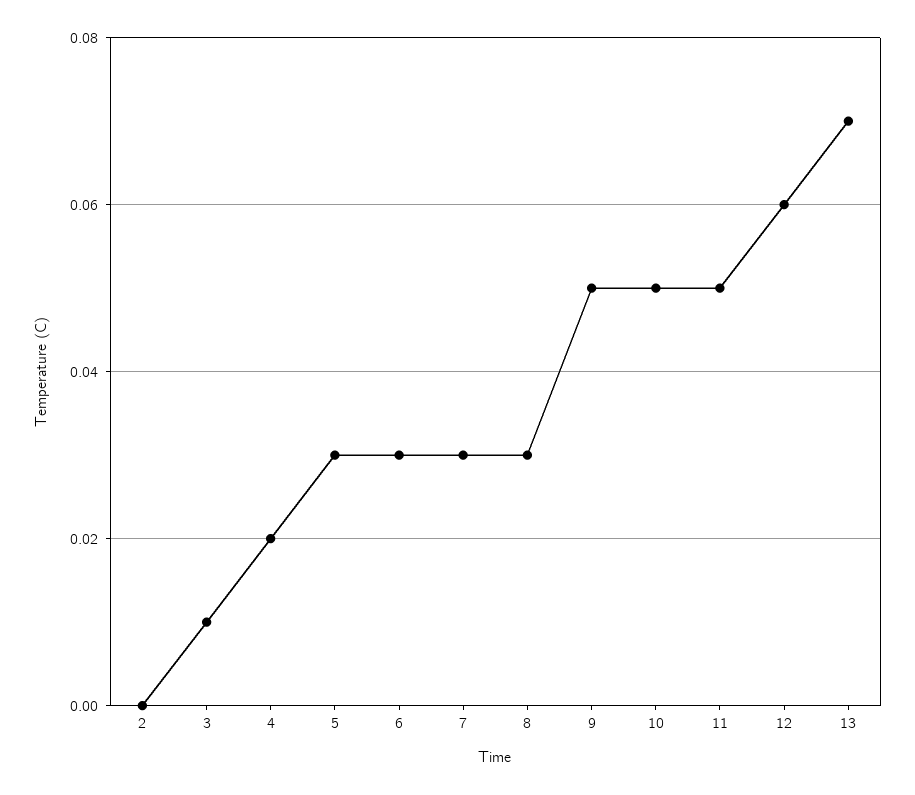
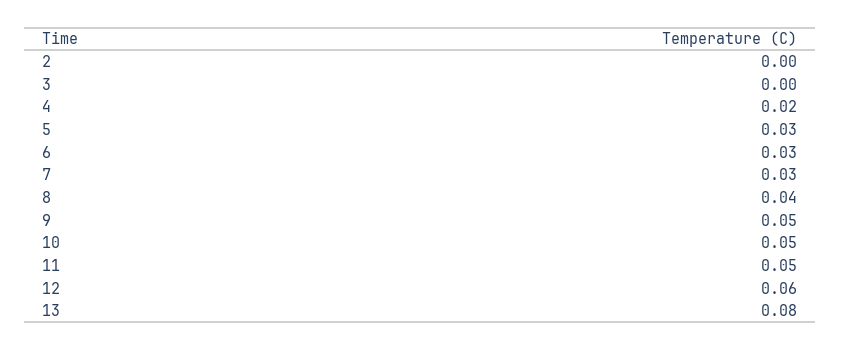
  {
    "2": 0,
-   "3": 0.01,
+   "3": 0,
    "4": 0.02,
    "5": 0.03,
    "6": 0.03,
    "7": 0.03,
-   "8": 0.03,
+   "8": 0.04,
    "9": 0.05,
    "10": 0.05,
    "11": 0.05,
    "12": 0.06,
-   "13": 0.07
+   "13": 0.08
  }

